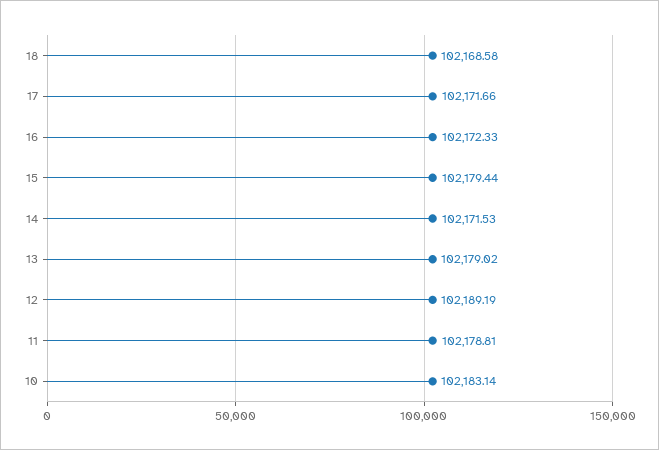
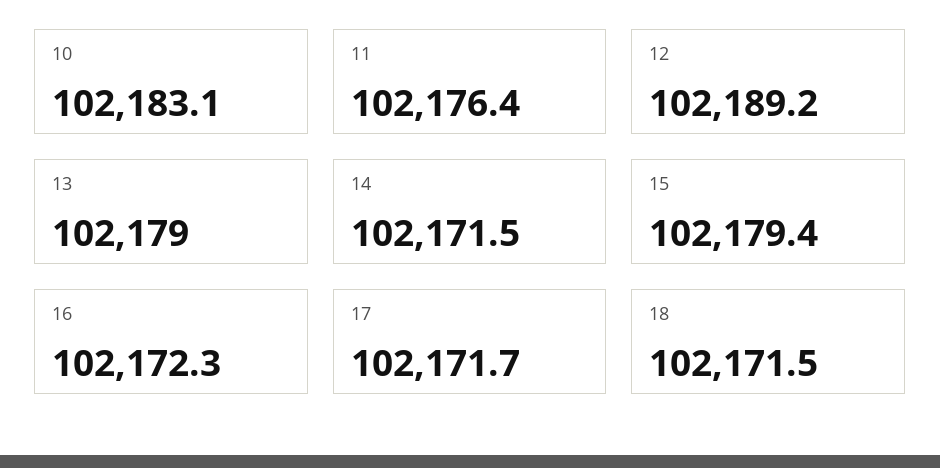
  {
-   "18": 102168.58,
+   "18": 102171.5,
    "17": 102171.66,
    "16": 102172.33,
    "15": 102179.44,
    "14": 102171.53,
    "13": 102179.02,
    "12": 102189.19,
-   "11": 102178.81,
+   "11": 102176.4,
    "10": 102183.14
  }

